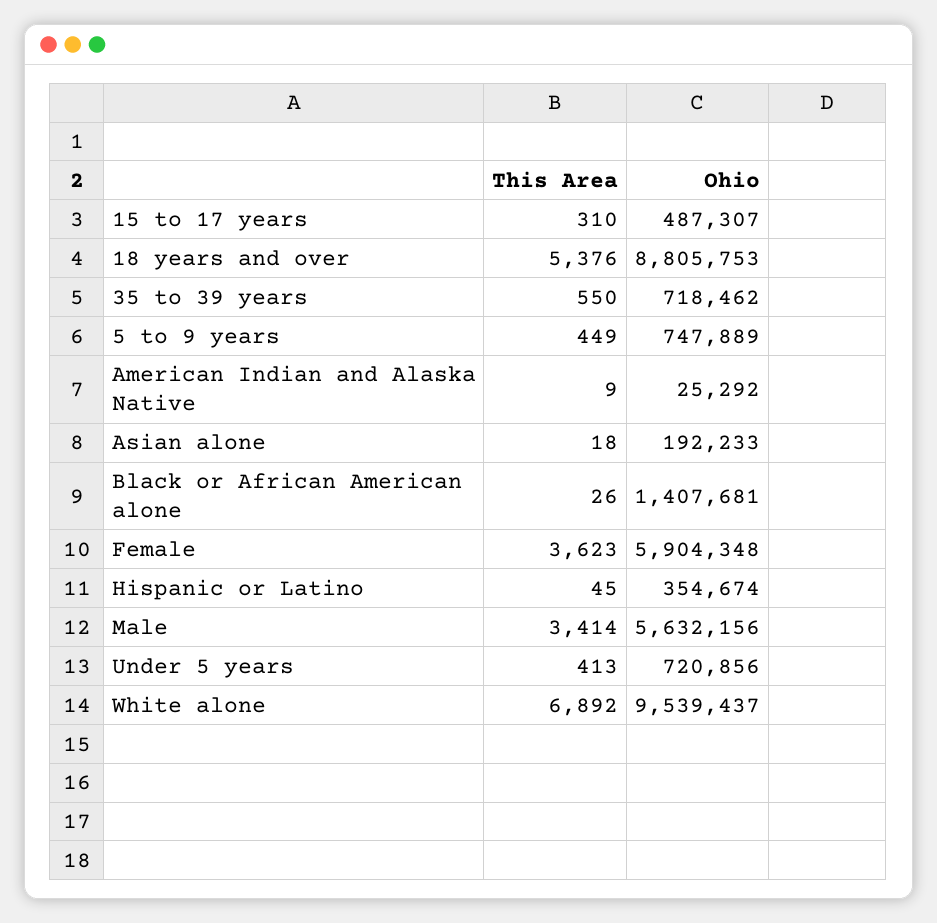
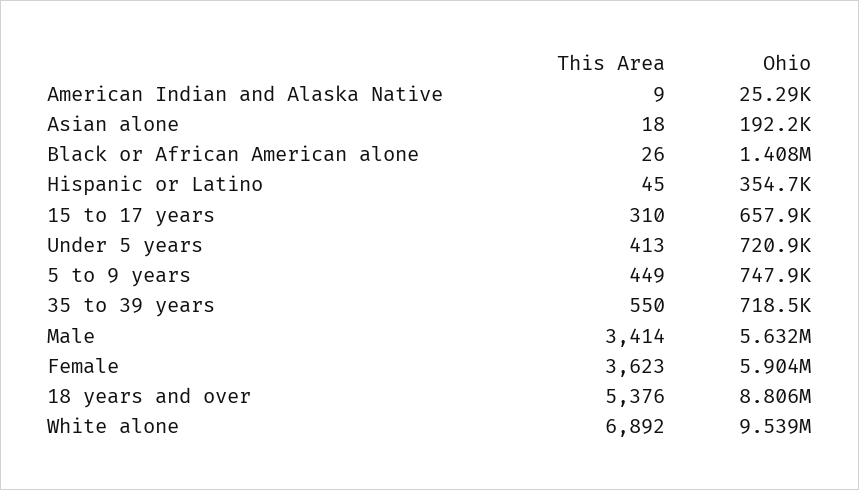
  {
    "This Area": {
      "15 to 17 years": 310,
      "18 years and over": 5376,
      "35 to 39 years": 550,
      "5 to 9 years": 449,
      "American Indian and Alaska Native": 9,
      "Asian alone": 18,
      "Black or African American alone": 26,
      "Female": 3623,
      "Hispanic or Latino": 45,
      "Male": 3414,
      "Under 5 years": 413,
      "White alone": 6892
    },
    "Ohio": {
-     "15 to 17 years": 487307,
+     "15 to 17 years": 657900,
      "18 years and over": 8805753,
      "35 to 39 years": 718462,
      "5 to 9 years": 747889,
      "American Indian and Alaska Native": 25292,
      "Asian alone": 192233,
      "Black or African American alone": 1407681,
      "Female": 5904348,
      "Hispanic or Latino": 354674,
      "Male": 5632156,
      "Under 5 years": 720856,
      "White alone": 9539437
    }
  }

